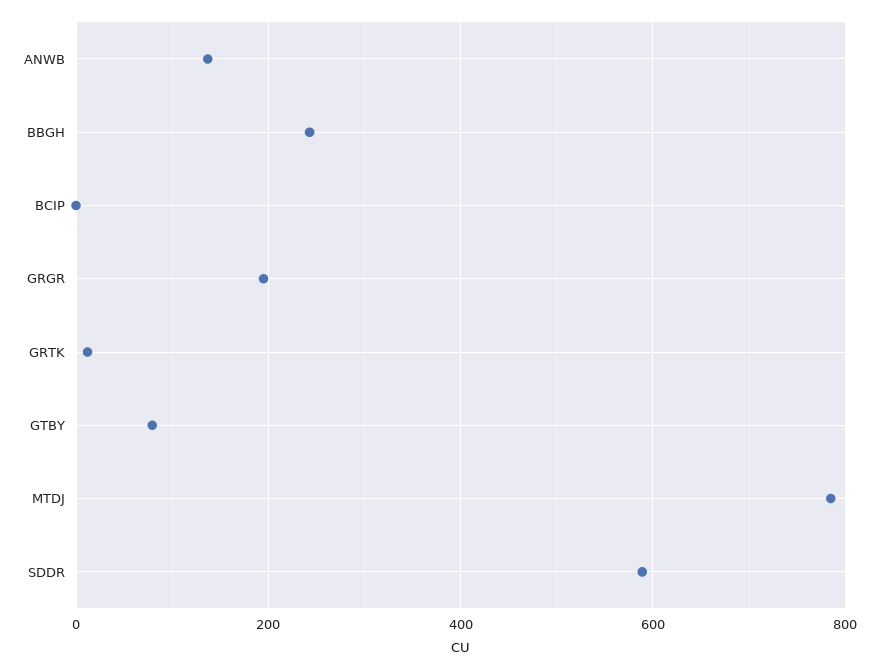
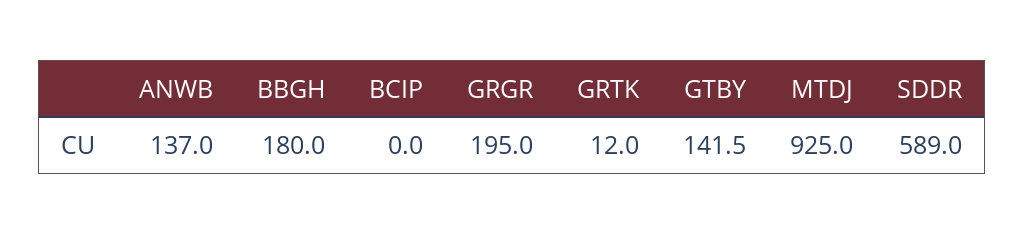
  {
    "ANWB": 137,
-   "BBGH": 240,
+   "BBGH": 180,
    "BCIP": 0,
    "GRGR": 195,
    "GRTK": 12,
-   "GTBY": 80,
+   "GTBY": 141.5,
-   "MTDJ": 780,
+   "MTDJ": 925,
    "SDDR": 589
  }

